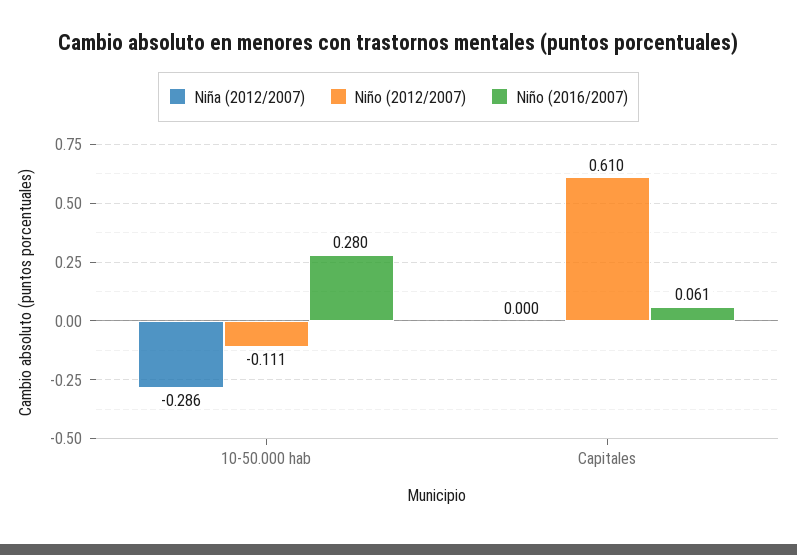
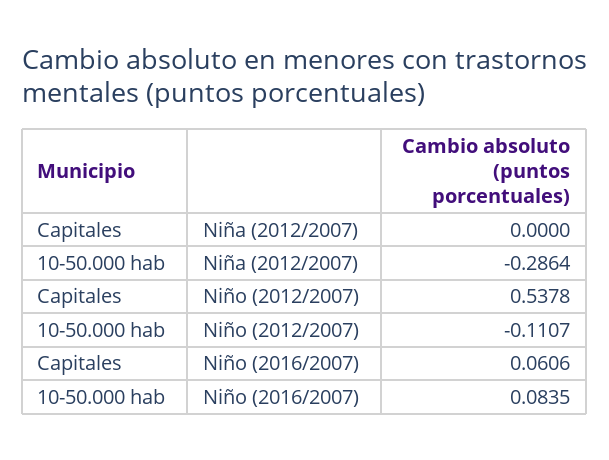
  {
    "Niña (2012/2007)": {
      "10-50.000 hab": -0.2864,
      "Capitales": 0
    },
    "Niño (2012/2007)": {
      "10-50.000 hab": -0.1107,
-     "Capitales": 0.61
+     "Capitales": 0.5378
    },
    "Niño (2016/2007)": {
-     "10-50.000 hab": 0.28,
+     "10-50.000 hab": 0.0835,
      "Capitales": 0.0606
    }
  }

